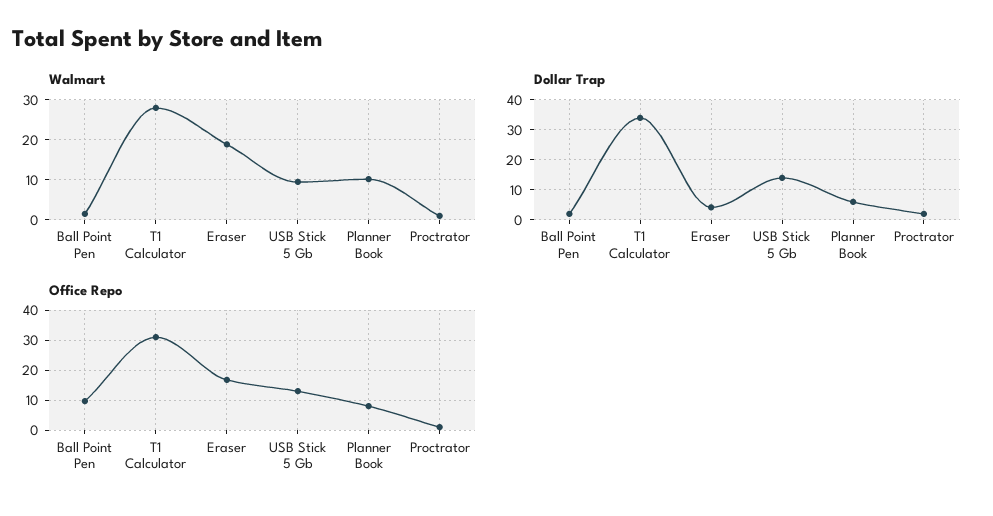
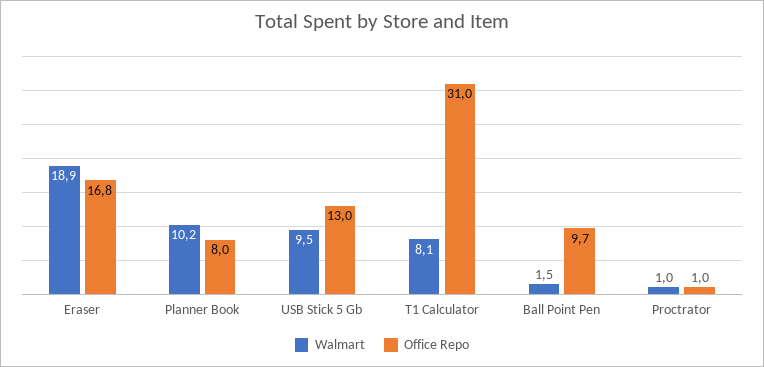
  {
    "Walmart": {
      "Ball Point Pen": 1.5,
-     "T1 Calculator": 28,
+     "T1 Calculator": 8.1,
      "Eraser": 18.9,
      "USB Stick 5 Gb": 9.5,
      "Planner Book": 10.2,
      "Proctrator": 1
    },
-   "Dollar Trap": {
-     "Ball Point Pen": 2,
-     "T1 Calculator": 34,
-     "Eraser": 4,
-     "USB Stick 5 Gb": 14,
-     "Planner Book": 6,
-     "Proctrator": 2
-   },
    "Office Repo": {
      "Ball Point Pen": 9.7,
      "T1 Calculator": 31,
      "Eraser": 16.8,
      "USB Stick 5 Gb": 13,
      "Planner Book": 8,
      "Proctrator": 1
    }
  }

